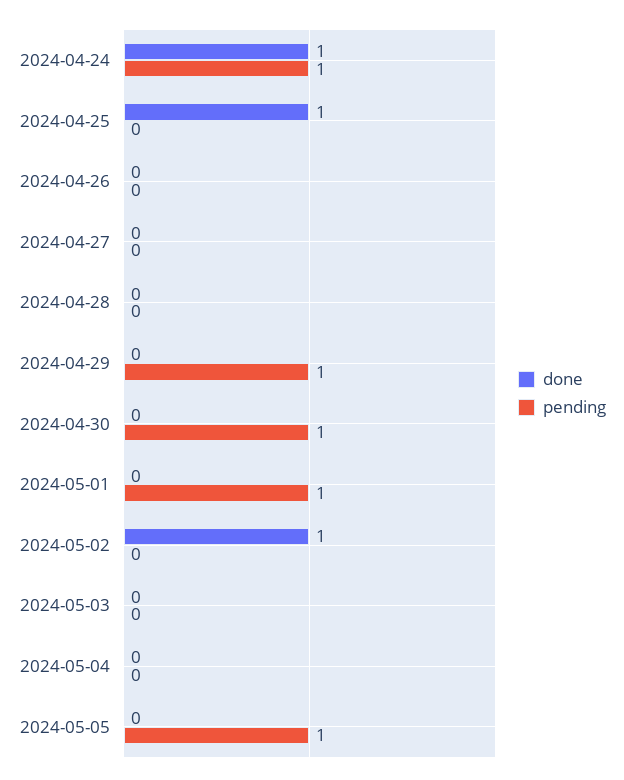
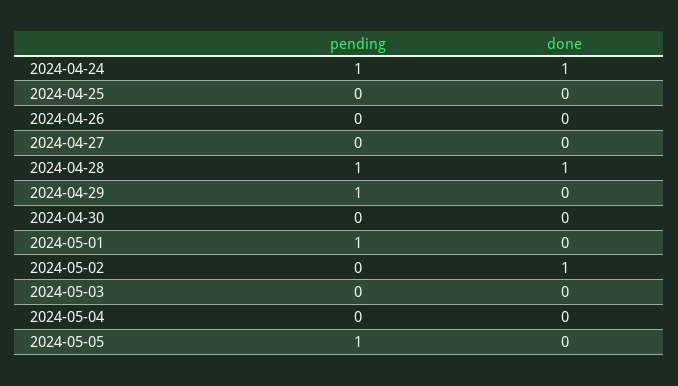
  {
    "done": {
      "2024-04-24": 1,
-     "2024-04-25": 1,
+     "2024-04-25": 0,
      "2024-04-26": 0,
      "2024-04-27": 0,
-     "2024-04-28": 0,
+     "2024-04-28": 1,
      "2024-04-29": 0,
      "2024-04-30": 0,
      "2024-05-01": 0,
      "2024-05-02": 1,
      "2024-05-03": 0,
      "2024-05-04": 0,
      "2024-05-05": 0
    },
    "pending": {
      "2024-04-24": 1,
      "2024-04-25": 0,
      "2024-04-26": 0,
      "2024-04-27": 0,
-     "2024-04-28": 0,
+     "2024-04-28": 1,
      "2024-04-29": 1,
-     "2024-04-30": 1,
+     "2024-04-30": 0,
      "2024-05-01": 1,
      "2024-05-02": 0,
      "2024-05-03": 0,
      "2024-05-04": 0,
      "2024-05-05": 1
    }
  }

